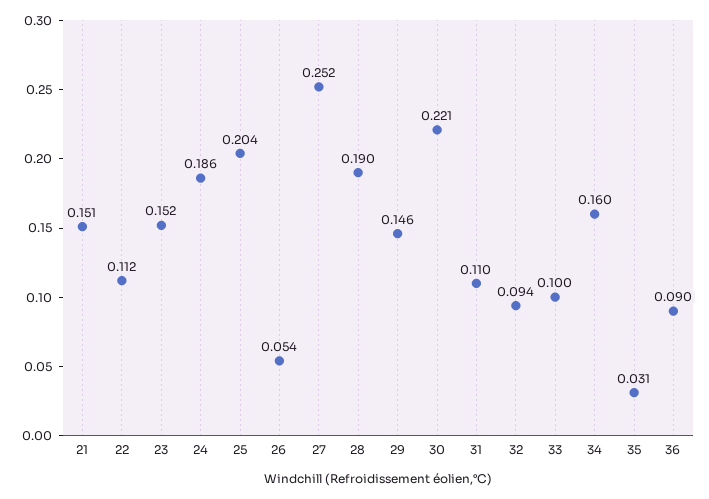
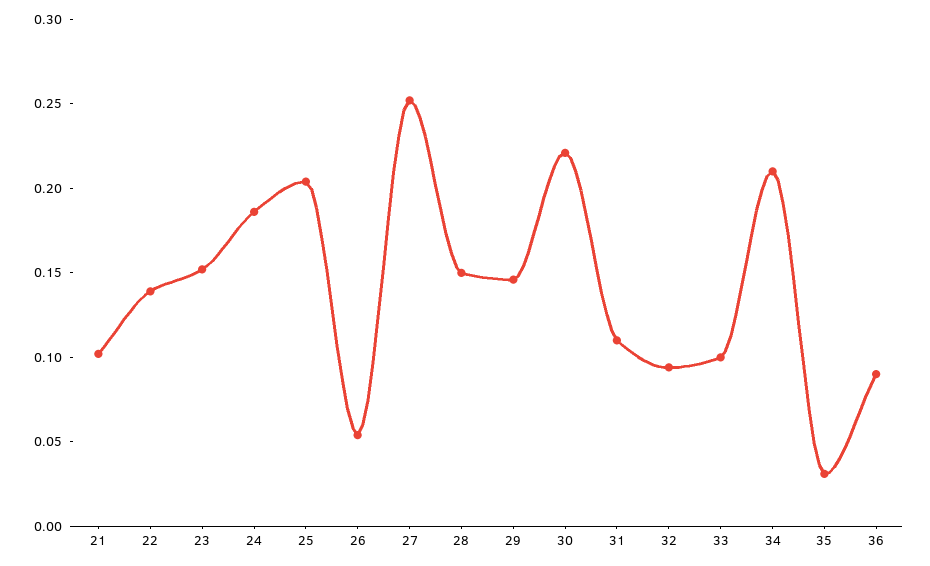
  {
-   "21": 0.151,
+   "21": 0.1,
-   "22": 0.112,
+   "22": 0.14,
    "23": 0.152,
    "24": 0.186,
    "25": 0.204,
    "26": 0.054,
    "27": 0.252,
-   "28": 0.19,
+   "28": 0.15,
    "29": 0.146,
    "30": 0.221,
    "31": 0.11,
    "32": 0.094,
    "33": 0.1,
-   "34": 0.16,
+   "34": 0.21,
    "35": 0.031,
    "36": 0.09
  }

